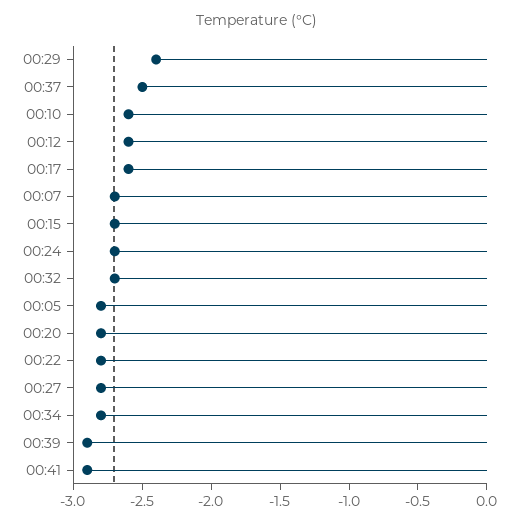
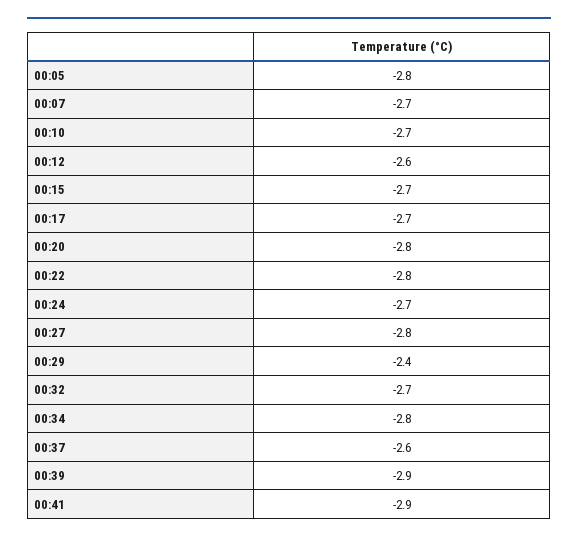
  {
    "00:29": -2.4,
-   "00:37": -2.5,
+   "00:37": -2.6,
-   "00:10": -2.6,
+   "00:10": -2.7,
    "00:12": -2.6,
-   "00:17": -2.6,
+   "00:17": -2.7,
    "00:07": -2.7,
    "00:15": -2.7,
    "00:24": -2.7,
    "00:32": -2.7,
    "00:05": -2.8,
    "00:20": -2.8,
    "00:22": -2.8,
    "00:27": -2.8,
    "00:34": -2.8,
    "00:39": -2.9,
    "00:41": -2.9
  }

